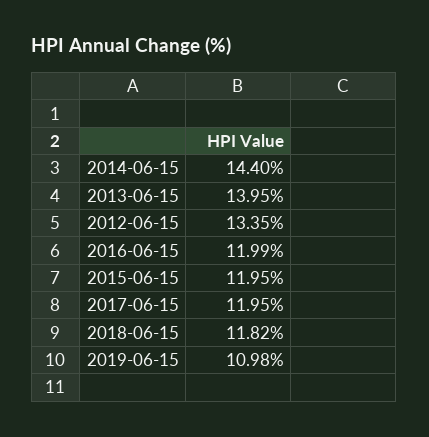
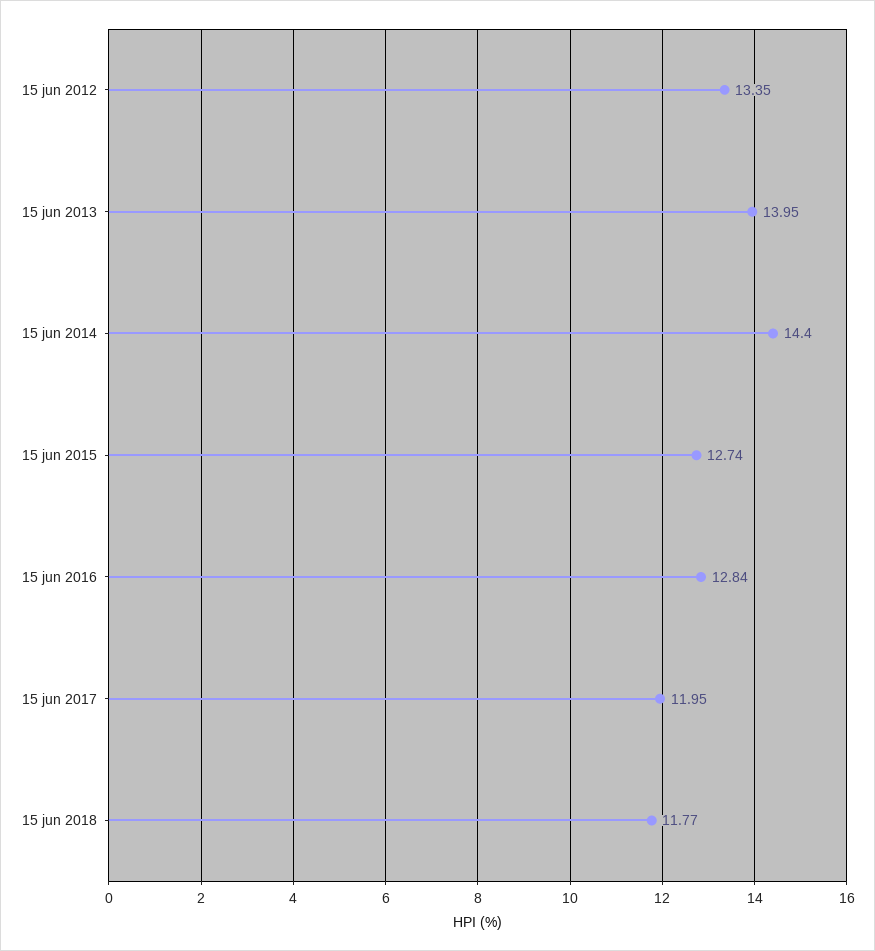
  {
    "2014-06-15": 14.4,
    "2013-06-15": 13.95,
    "2012-06-15": 13.35,
-   "2016-06-15": 11.99,
+   "2016-06-15": 12.84,
-   "2015-06-15": 11.95,
+   "2015-06-15": 12.74,
    "2017-06-15": 11.95,
-   "2018-06-15": 11.82,
+   "2018-06-15": 11.77
-   "2019-06-15": 10.98
  }

